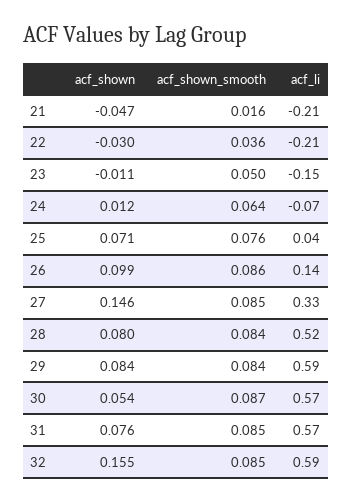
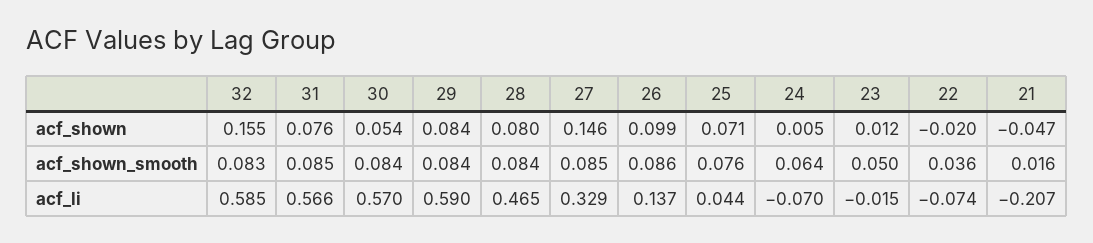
  {
    "acf_shown": {
      "21": -0.047,
-     "22": -0.03,
+     "22": -0.02,
-     "23": -0.011,
+     "23": 0.012,
-     "24": 0.012,
+     "24": 0.005,
      "25": 0.071,
      "26": 0.099,
      "27": 0.146,
      "28": 0.08,
      "29": 0.084,
      "30": 0.054,
      "31": 0.076,
      "32": 0.155
    },
    "acf_shown_smooth": {
      "21": 0.016,
      "22": 0.036,
      "23": 0.05,
      "24": 0.064,
      "25": 0.076,
      "26": 0.086,
      "27": 0.085,
      "28": 0.084,
      "29": 0.084,
-     "30": 0.087,
+     "30": 0.084,
      "31": 0.085,
-     "32": 0.085
+     "32": 0.083
    },
    "acf_li": {
      "21": -0.207,
-     "22": -0.21,
+     "22": -0.074,
-     "23": -0.15,
+     "23": -0.015,
      "24": -0.07,
      "25": 0.044,
      "26": 0.137,
      "27": 0.329,
-     "28": 0.52,
+     "28": 0.465,
      "29": 0.59,
      "30": 0.57,
      "31": 0.566,
      "32": 0.585
    }
  }

